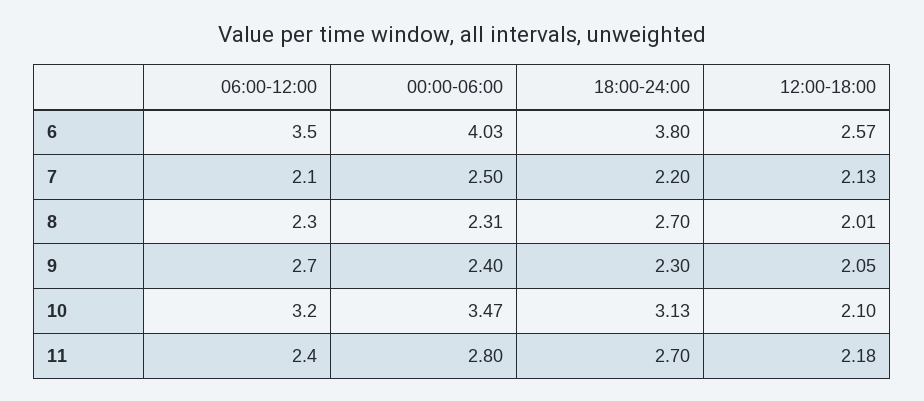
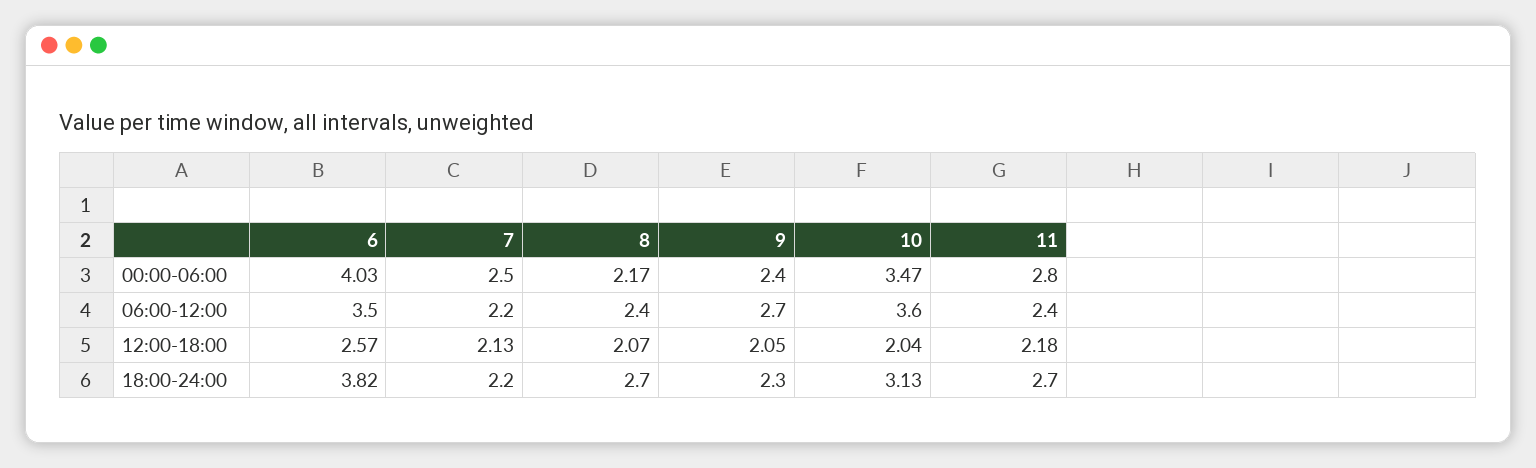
  {
    "06:00-12:00": {
      "6": 3.5,
-     "7": 2.1,
+     "7": 2.2,
-     "8": 2.3,
+     "8": 2.4,
      "9": 2.7,
-     "10": 3.2,
+     "10": 3.6,
      "11": 2.4
    },
    "00:00-06:00": {
      "6": 4.03,
      "7": 2.5,
-     "8": 2.31,
+     "8": 2.17,
      "9": 2.4,
      "10": 3.47,
      "11": 2.8
    },
    "18:00-24:00": {
-     "6": 3.8,
+     "6": 3.82,
      "7": 2.2,
      "8": 2.7,
      "9": 2.3,
      "10": 3.13,
      "11": 2.7
    },
    "12:00-18:00": {
      "6": 2.57,
      "7": 2.13,
-     "8": 2.01,
+     "8": 2.07,
      "9": 2.05,
-     "10": 2.1,
+     "10": 2.04,
      "11": 2.18
    }
  }

